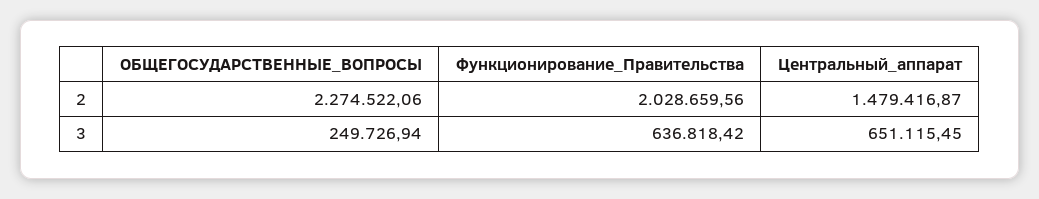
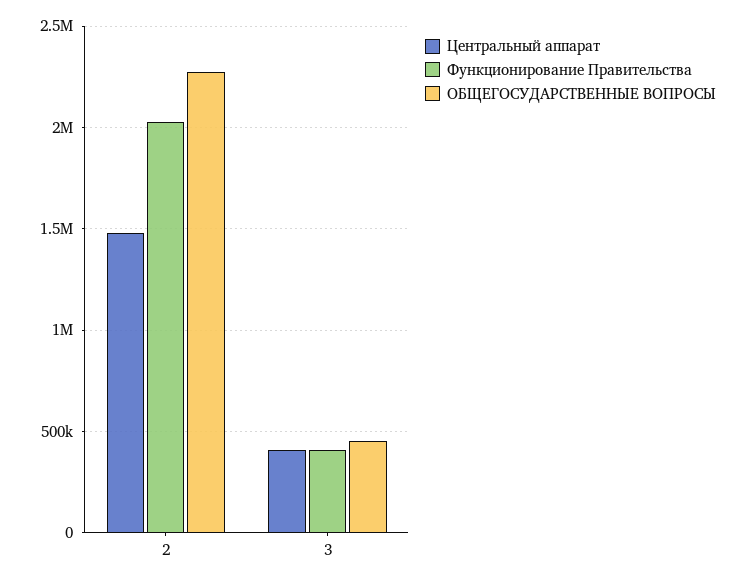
  {
    "ОБЩЕГОСУДАРСТВЕННЫЕ_ВОПРОСЫ": {
      "2": 2274522.06,
-     "3": 249726.94
+     "3": 450000
    },
    "Функционирование_Правительства": {
      "2": 2028659.56,
-     "3": 636818.42
+     "3": 400000
    },
    "Центральный_аппарат": {
      "2": 1479416.87,
-     "3": 651115.45
+     "3": 400000
    }
  }

